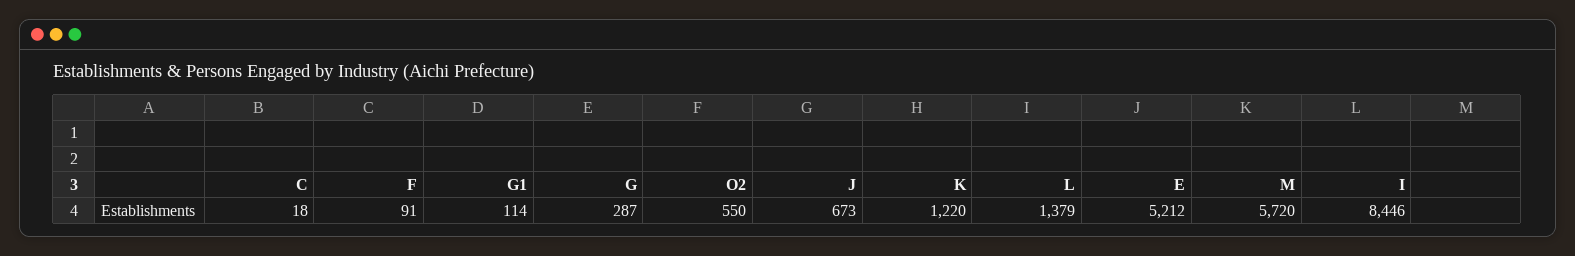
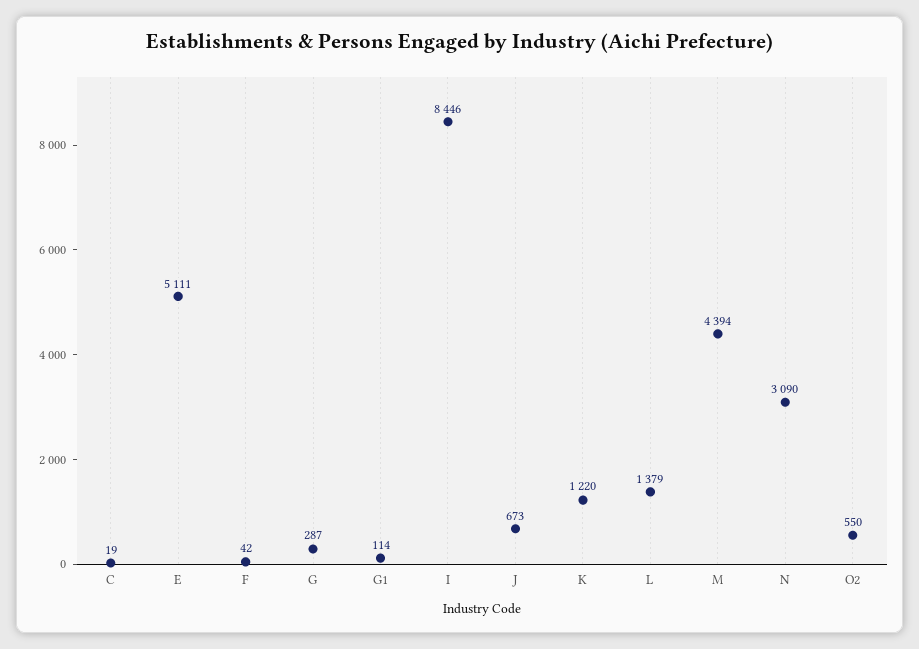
  {
-   "C": 18,
+   "C": 19,
-   "F": 91,
+   "F": 42,
    "G1": 114,
    "G": 287,
    "O2": 550,
    "J": 673,
    "K": 1220,
    "L": 1379,
-   "E": 5212,
+   "E": 5111,
-   "M": 5720,
+   "M": 4394,
-   "I": 8446
+   "I": 8446,
+   "N": 3090
  }

